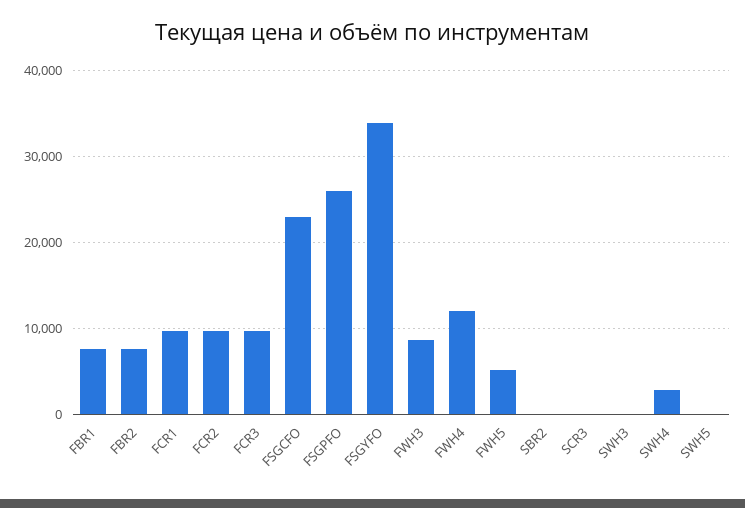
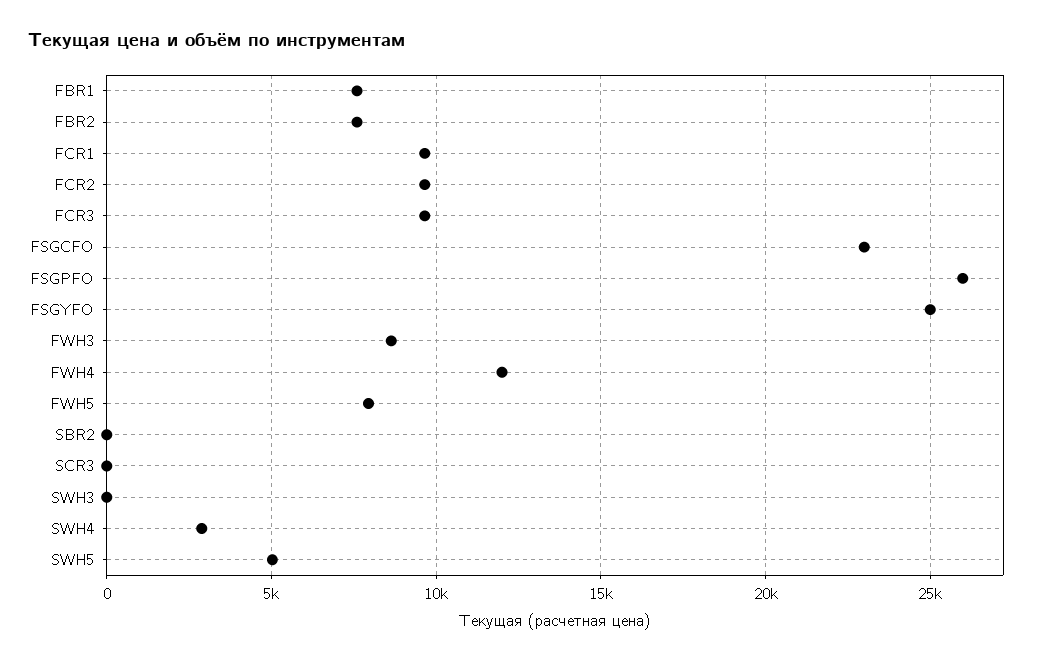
  {
    "FBR1": 7500,
    "FBR2": 7500,
    "FCR1": 9500,
    "FCR2": 9500,
    "FCR3": 9500,
    "FSGCFO": 23000,
    "FSGPFO": 26000,
-   "FSGYFO": 34000,
+   "FSGYFO": 25000,
    "FWH3": 8500,
    "FWH4": 12000,
-   "FWH5": 5000,
+   "FWH5": 8000,
    "SBR2": 0,
    "SCR3": 0,
    "SWH3": 0,
    "SWH4": 3000,
-   "SWH5": 0
+   "SWH5": 5000
  }

